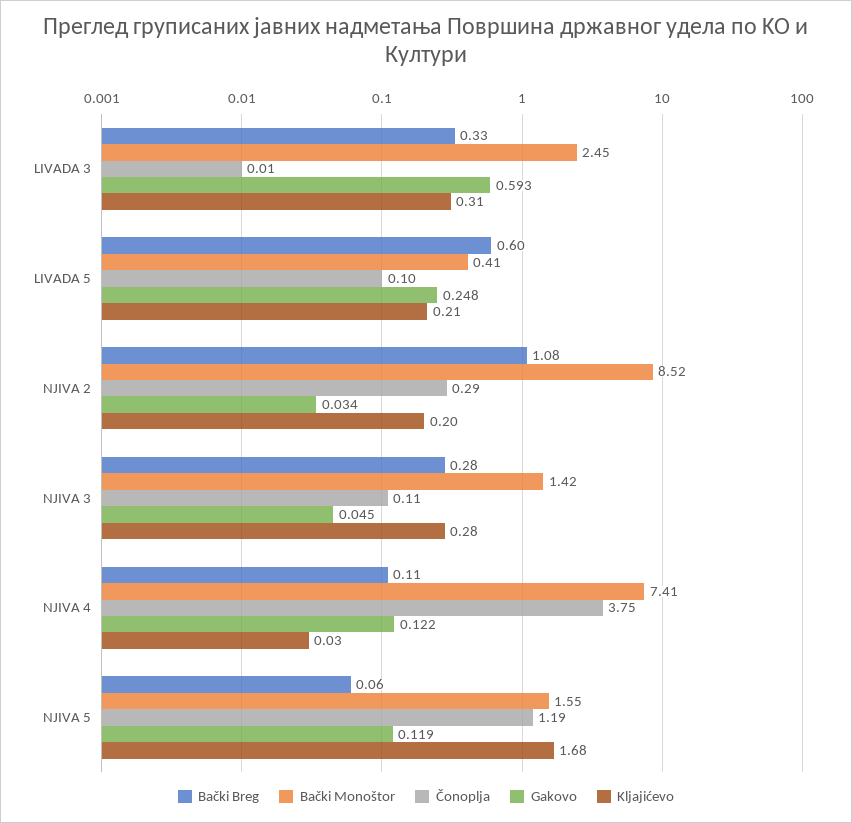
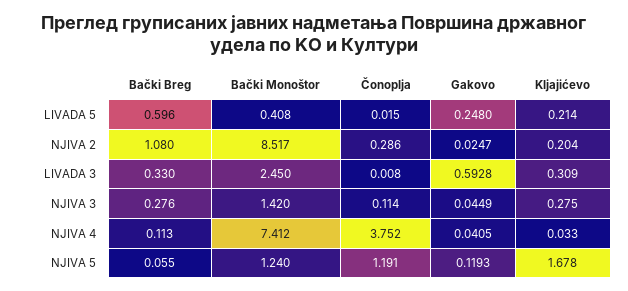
  {
    "Bački Breg": {
      "LIVADA 3": 0.33,
      "LIVADA 5": 0.596,
      "NJIVA 2": 1.08,
      "NJIVA 3": 0.276,
      "NJIVA 4": 0.113,
      "NJIVA 5": 0.055
    },
    "Bački Monoštor": {
      "LIVADA 3": 2.45,
      "LIVADA 5": 0.408,
      "NJIVA 2": 8.517,
      "NJIVA 3": 1.42,
      "NJIVA 4": 7.412,
-     "NJIVA 5": 1.55
+     "NJIVA 5": 1.24
    },
    "Čonoplja": {
      "LIVADA 3": 0.008,
-     "LIVADA 5": 0.1,
+     "LIVADA 5": 0.015,
      "NJIVA 2": 0.286,
      "NJIVA 3": 0.114,
      "NJIVA 4": 3.752,
      "NJIVA 5": 1.191
    },
    "Gakovo": {
      "LIVADA 3": 0.5928,
      "LIVADA 5": 0.248,
-     "NJIVA 2": 0.034,
+     "NJIVA 2": 0.0247,
      "NJIVA 3": 0.0449,
-     "NJIVA 4": 0.122,
+     "NJIVA 4": 0.0405,
      "NJIVA 5": 0.1193
    },
    "Kljajićevo": {
      "LIVADA 3": 0.309,
      "LIVADA 5": 0.214,
      "NJIVA 2": 0.204,
      "NJIVA 3": 0.275,
      "NJIVA 4": 0.033,
      "NJIVA 5": 1.678
    }
  }

